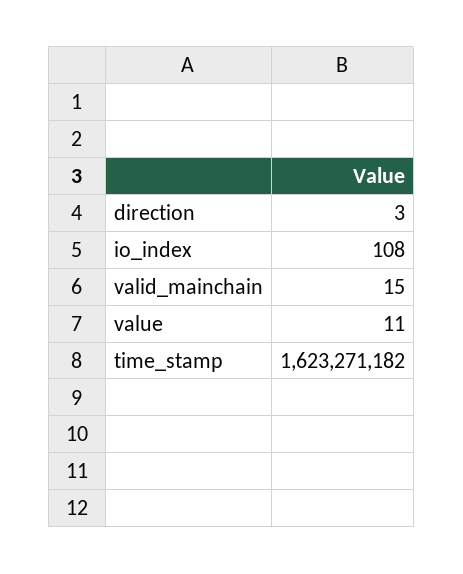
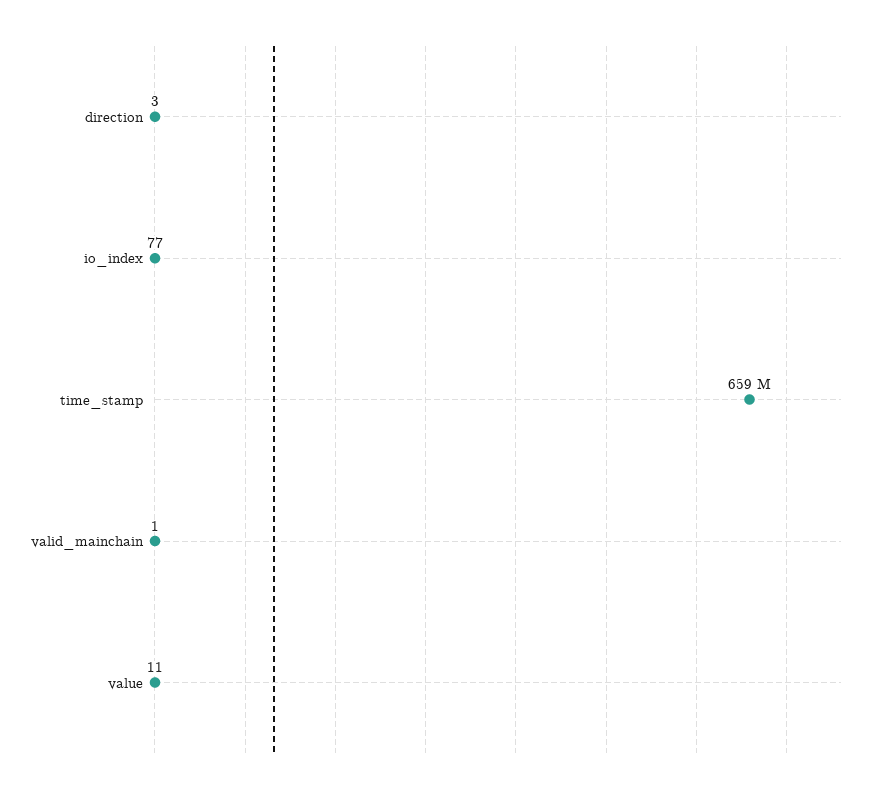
  {
    "direction": 3,
-   "io_index": 108,
+   "io_index": 77,
-   "valid_mainchain": 15,
+   "valid_mainchain": 1,
    "value": 11,
-   "time_stamp": 1623271182
+   "time_stamp": 659000000
  }

